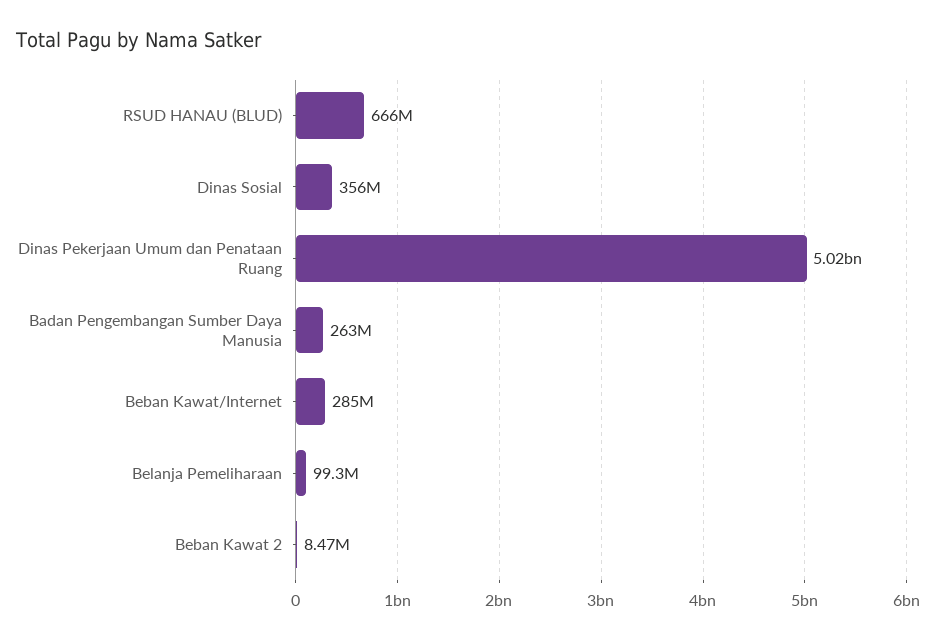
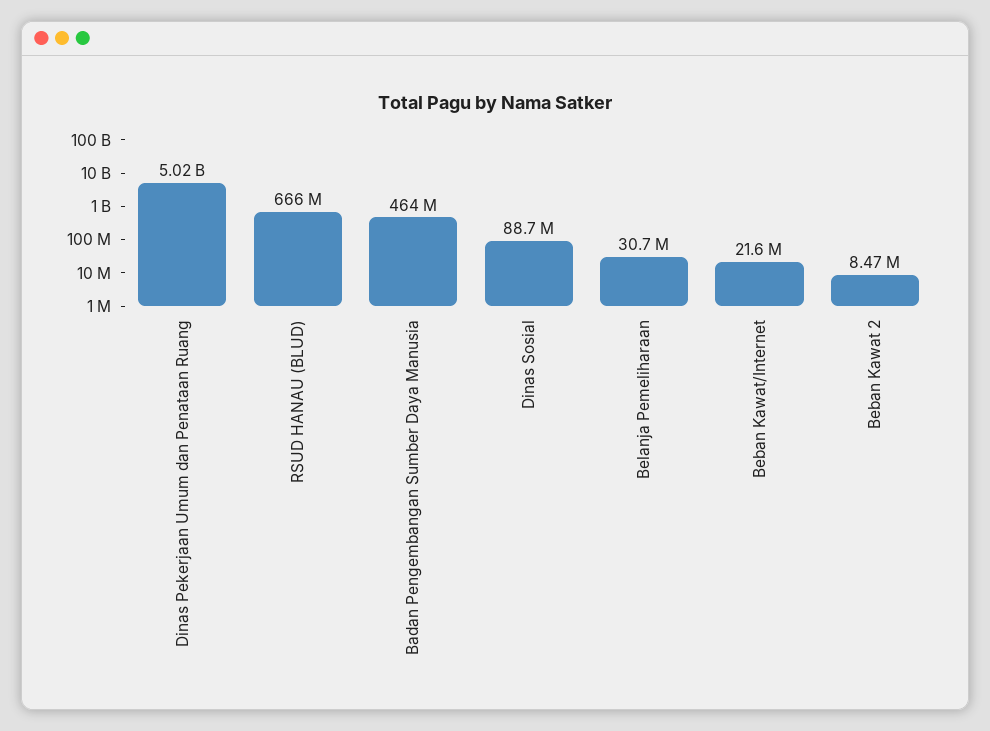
  {
    "RSUD HANAU (BLUD)": 666000000,
-   "Dinas Sosial": 356000000,
+   "Dinas Sosial": 88700000,
    "Dinas Pekerjaan Umum dan Penataan Ruang": 5020000000,
-   "Badan Pengembangan Sumber Daya Manusia": 263000000,
+   "Badan Pengembangan Sumber Daya Manusia": 464000000,
-   "Beban Kawat/Internet": 285000000,
+   "Beban Kawat/Internet": 21600000,
-   "Belanja Pemeliharaan": 99300000,
+   "Belanja Pemeliharaan": 30700000,
    "Beban Kawat 2": 8470000
  }

